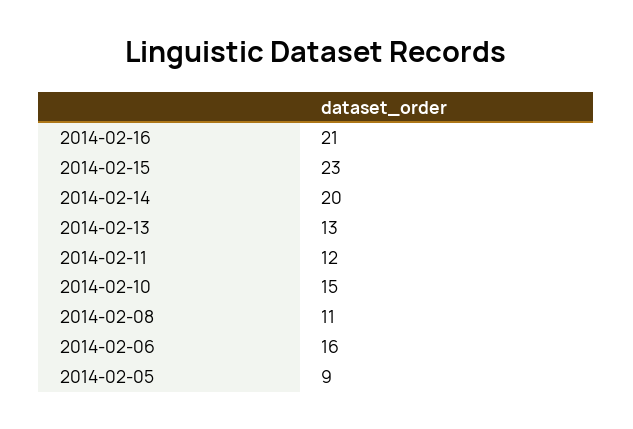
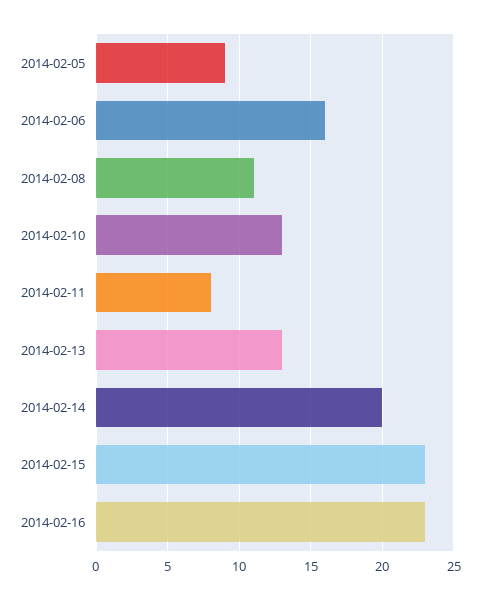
  {
-   "2014-02-16": 21,
+   "2014-02-16": 23,
    "2014-02-15": 23,
    "2014-02-14": 20,
    "2014-02-13": 13,
-   "2014-02-11": 12,
+   "2014-02-11": 8,
-   "2014-02-10": 15,
+   "2014-02-10": 13,
    "2014-02-08": 11,
    "2014-02-06": 16,
    "2014-02-05": 9
  }

